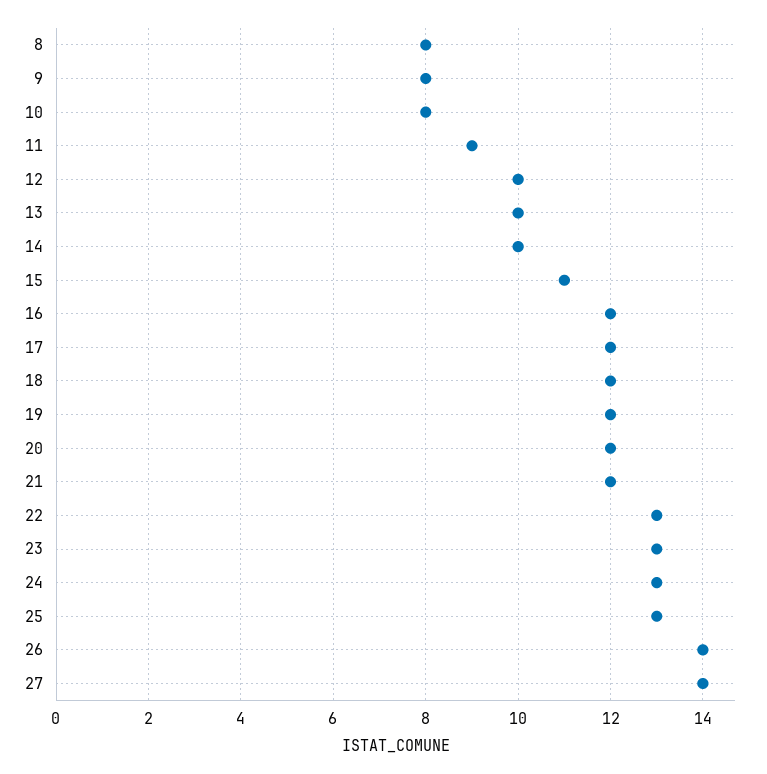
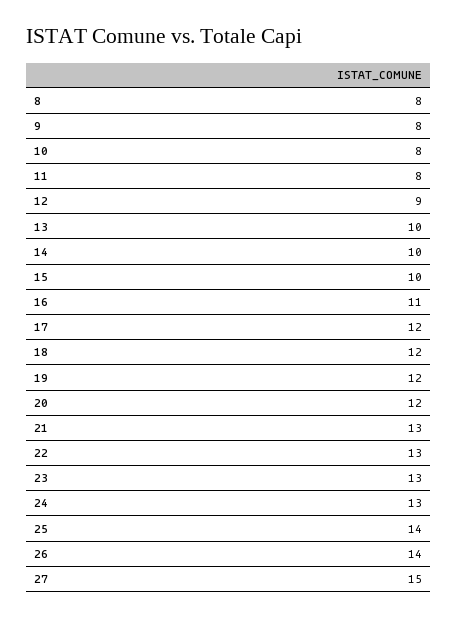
  {
    "8": 8,
    "9": 8,
    "10": 8,
-   "11": 9,
+   "11": 8,
-   "12": 10,
+   "12": 9,
    "13": 10,
    "14": 10,
-   "15": 11,
+   "15": 10,
-   "16": 12,
+   "16": 11,
    "17": 12,
    "18": 12,
    "19": 12,
    "20": 12,
-   "21": 12,
+   "21": 13,
    "22": 13,
    "23": 13,
    "24": 13,
-   "25": 13,
+   "25": 14,
    "26": 14,
-   "27": 14
+   "27": 15
  }

